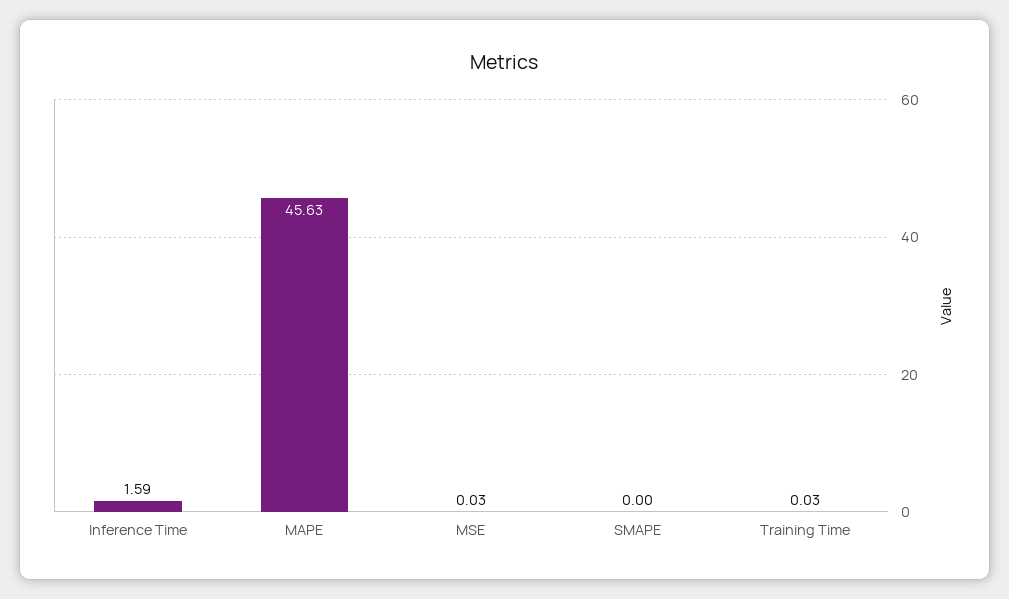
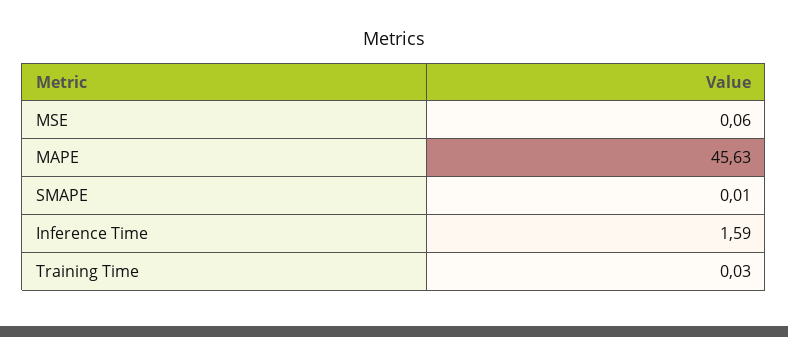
  {
    "Inference Time": 1.59,
    "MAPE": 45.63,
-   "MSE": 0.03,
+   "MSE": 0.06,
-   "SMAPE": 0,
+   "SMAPE": 0.01,
    "Training Time": 0.03
  }

